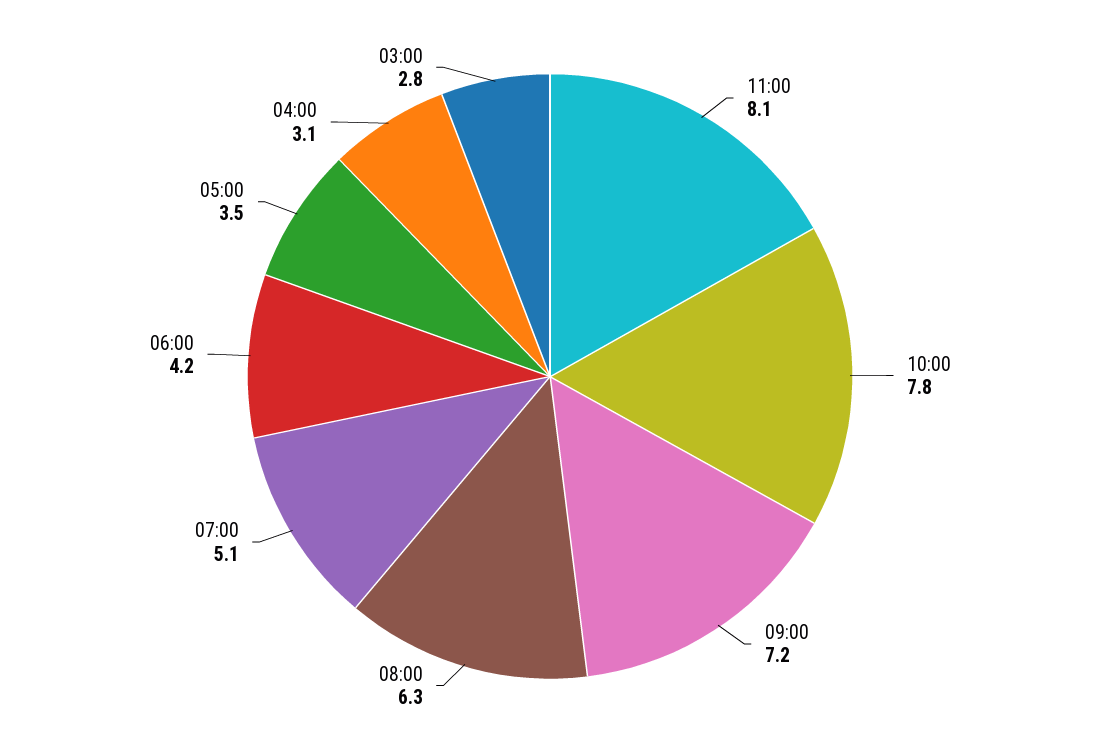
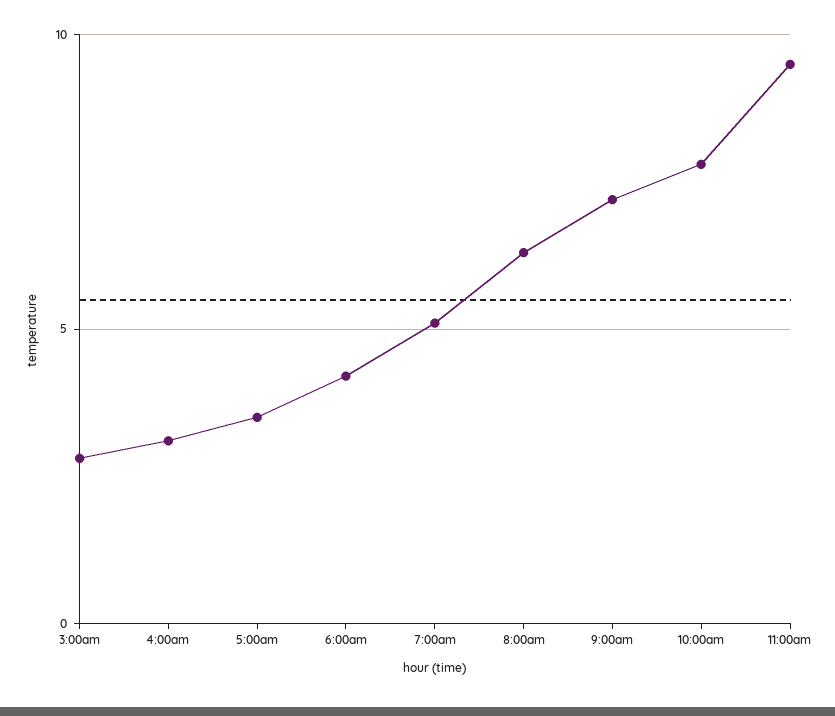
  {
-   "11:00": 8.1,
+   "11:00": 9.5,
    "10:00": 7.8,
    "09:00": 7.2,
    "08:00": 6.3,
    "07:00": 5.1,
    "06:00": 4.2,
    "05:00": 3.5,
    "04:00": 3.1,
    "03:00": 2.8
  }

